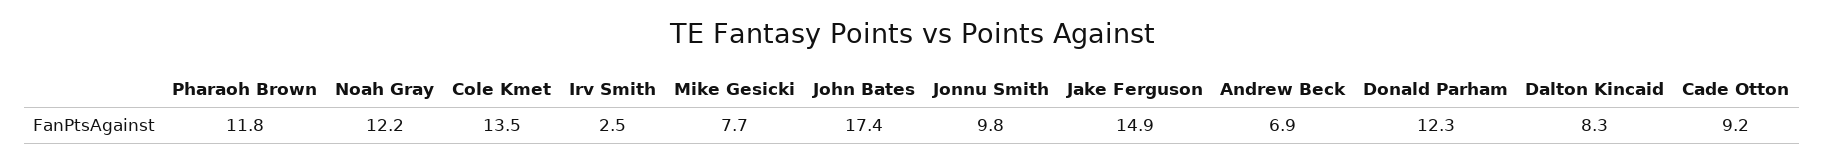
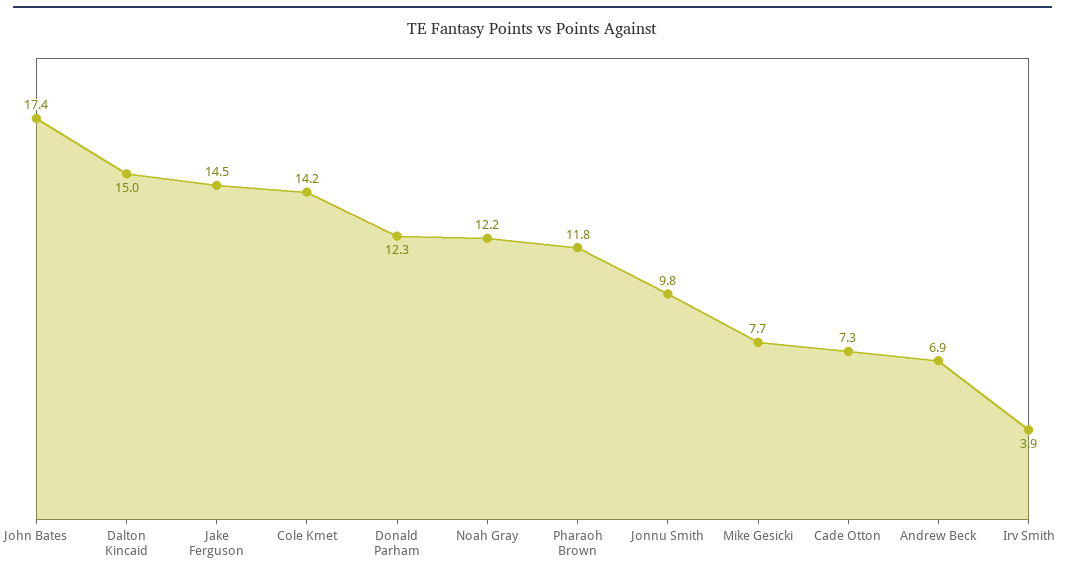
  {
    "Pharaoh Brown": 11.8,
    "Noah Gray": 12.2,
-   "Cole Kmet": 13.5,
+   "Cole Kmet": 14.2,
-   "Irv Smith": 2.5,
+   "Irv Smith": 3.9,
    "Mike Gesicki": 7.7,
    "John Bates": 17.4,
    "Jonnu Smith": 9.8,
-   "Jake Ferguson": 14.9,
+   "Jake Ferguson": 14.5,
    "Andrew Beck": 6.9,
    "Donald Parham": 12.3,
-   "Dalton Kincaid": 8.3,
+   "Dalton Kincaid": 15,
-   "Cade Otton": 9.2
+   "Cade Otton": 7.3
  }

